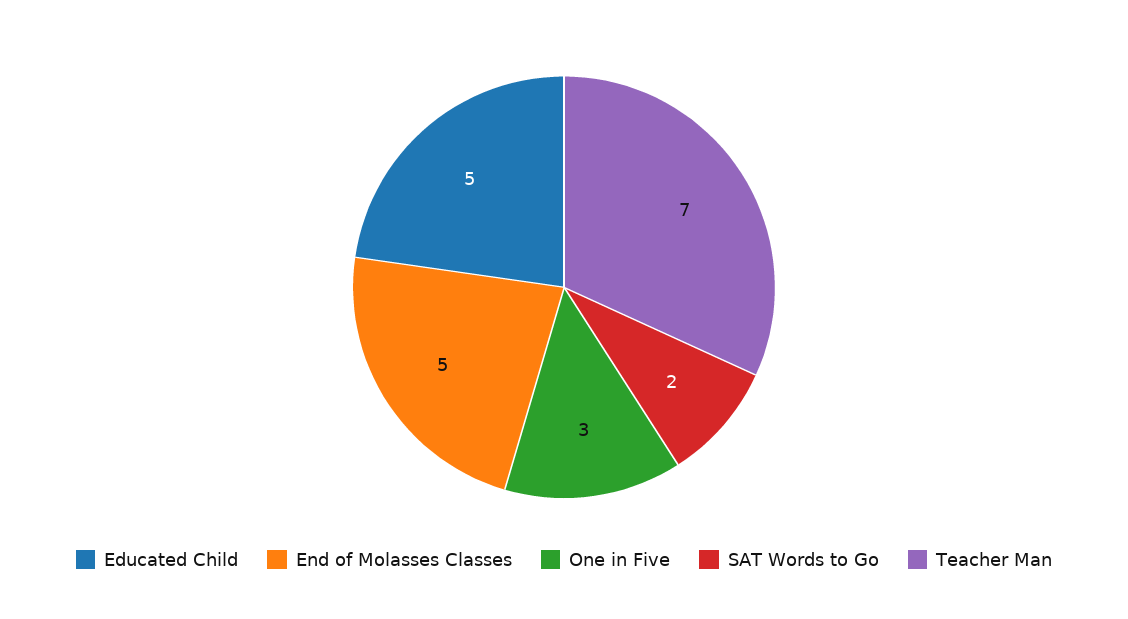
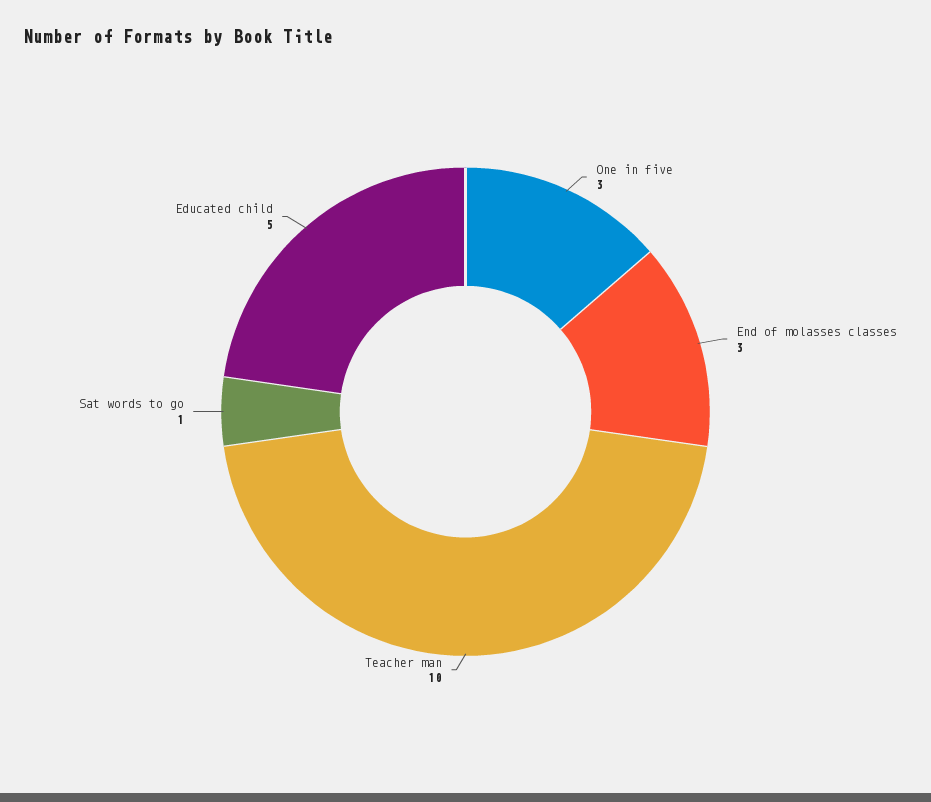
  {
    "Educated Child": 5,
-   "End of Molasses Classes": 5,
+   "End of Molasses Classes": 3,
    "One in Five": 3,
-   "SAT Words to Go": 2,
+   "SAT Words to Go": 1,
-   "Teacher Man": 7
+   "Teacher Man": 10
  }

